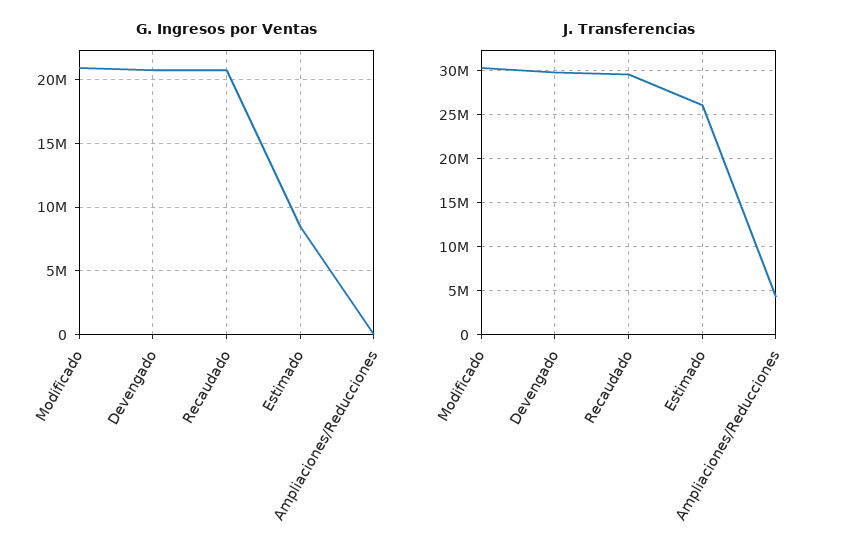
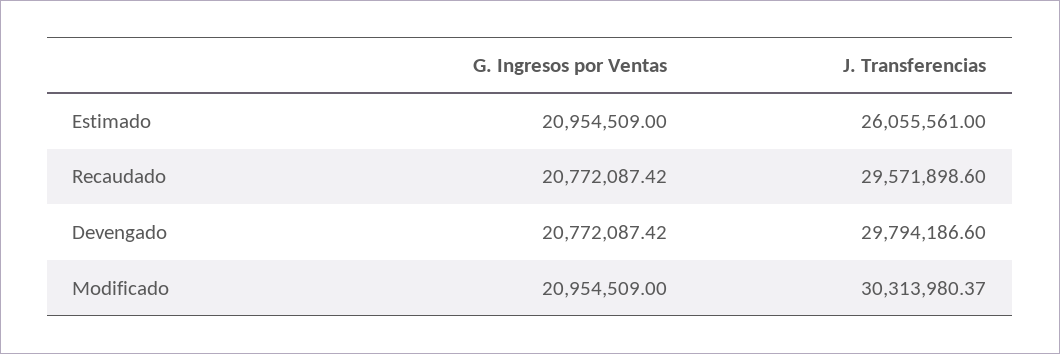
  {
    "G. Ingresos por Ventas": {
      "Modificado": 20954509,
      "Devengado": 20772087.42,
      "Recaudado": 20772087.42,
-     "Estimado": 8500000,
+     "Estimado": 20954509
-     "Ampliaciones/Reducciones": 0
    },
    "J. Transferencias": {
      "Modificado": 30313980.37,
      "Devengado": 29794186.6,
      "Recaudado": 29571898.6,
-     "Estimado": 26055561,
+     "Estimado": 26055561
-     "Ampliaciones/Reducciones": 4000000
    }
  }

